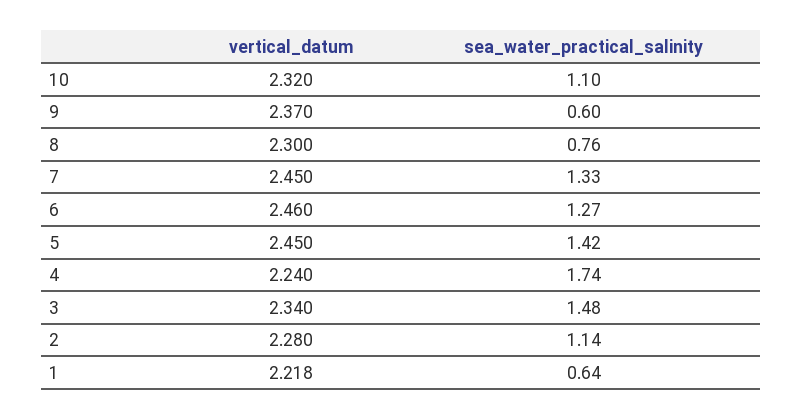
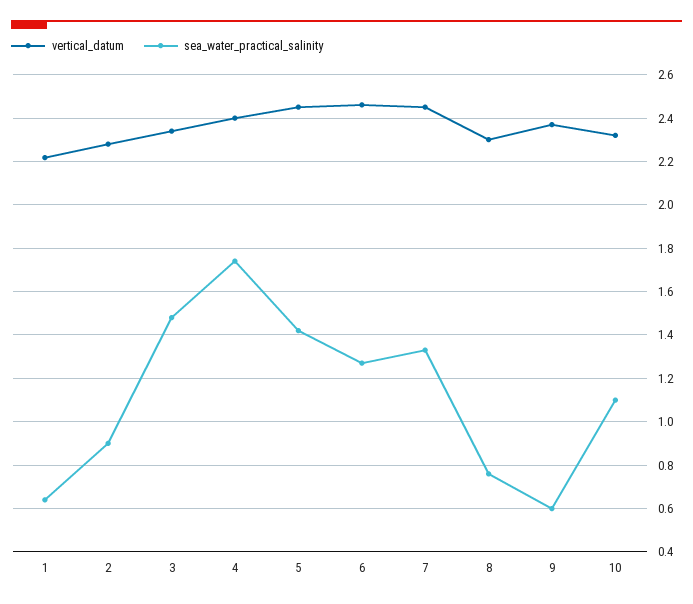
  {
    "vertical_datum": {
      "10": 2.32,
      "9": 2.37,
      "8": 2.3,
      "7": 2.45,
      "6": 2.46,
      "5": 2.45,
-     "4": 2.24,
+     "4": 2.4,
      "3": 2.34,
      "2": 2.28,
      "1": 2.218
    },
    "sea_water_practical_salinity": {
      "10": 1.1,
      "9": 0.6,
      "8": 0.76,
      "7": 1.33,
      "6": 1.27,
      "5": 1.42,
      "4": 1.74,
      "3": 1.48,
-     "2": 1.14,
+     "2": 0.9,
      "1": 0.64
    }
  }

